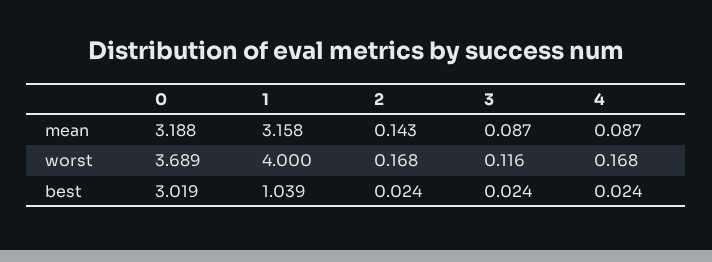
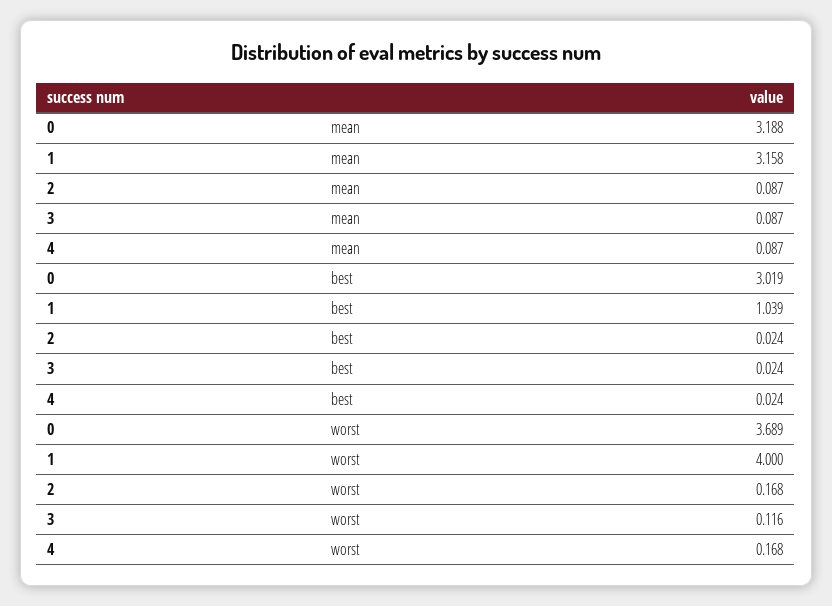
  {
    "0": {
      "mean": 3.188,
      "worst": 3.689,
      "best": 3.019
    },
    "1": {
      "mean": 3.158,
      "worst": 4,
      "best": 1.039
    },
    "2": {
-     "mean": 0.143,
+     "mean": 0.087,
      "worst": 0.168,
      "best": 0.024
    },
    "3": {
      "mean": 0.087,
      "worst": 0.116,
      "best": 0.024
    },
    "4": {
      "mean": 0.087,
      "worst": 0.168,
      "best": 0.024
    }
  }

